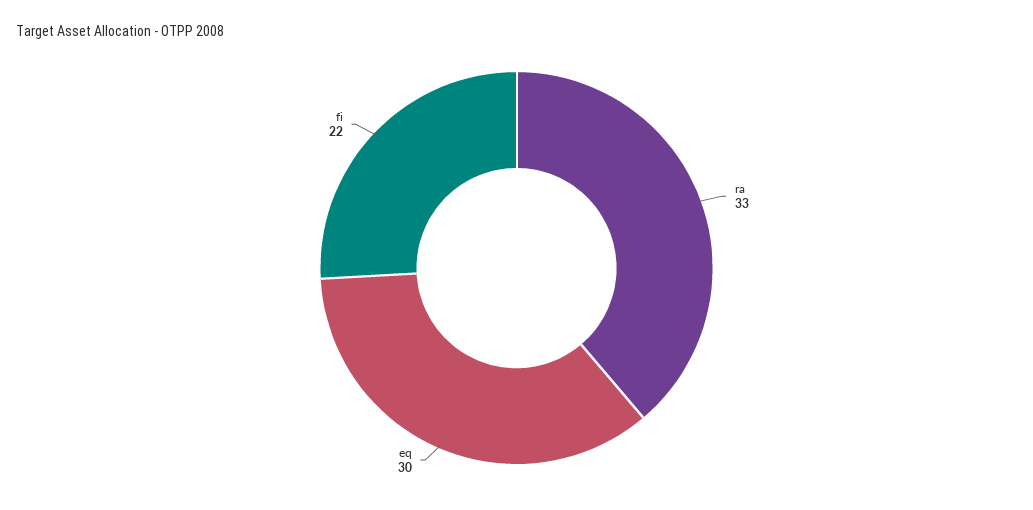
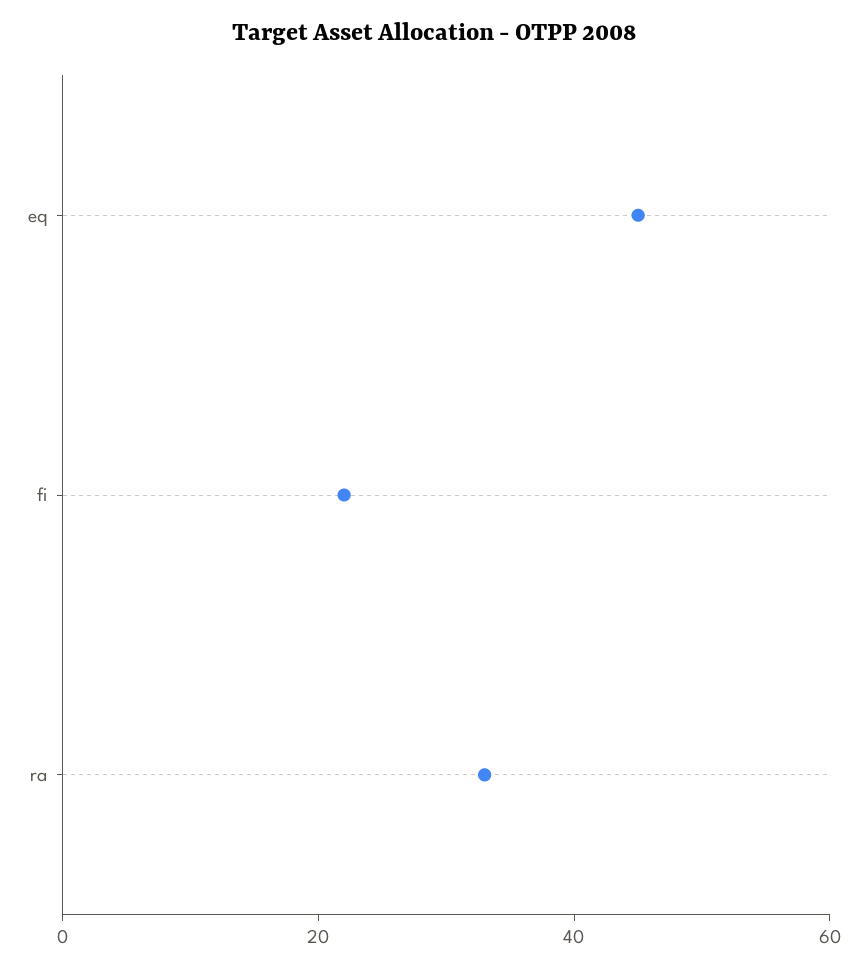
  {
    "ra": 33,
-   "eq": 30,
+   "eq": 45,
    "fi": 22
  }

